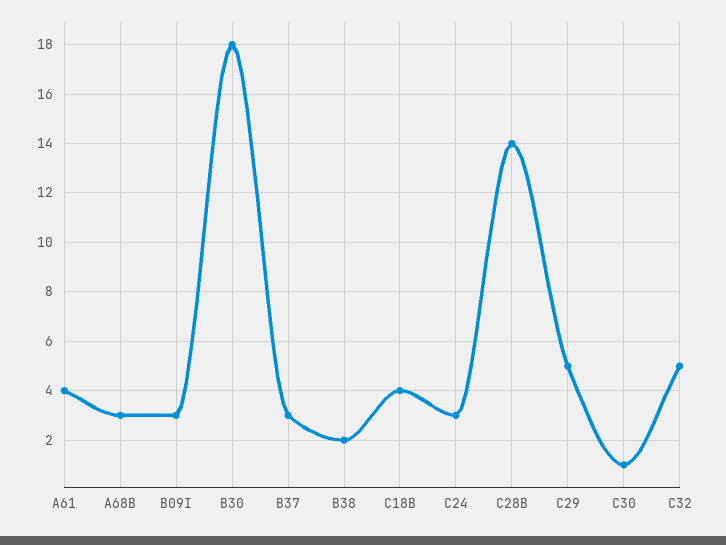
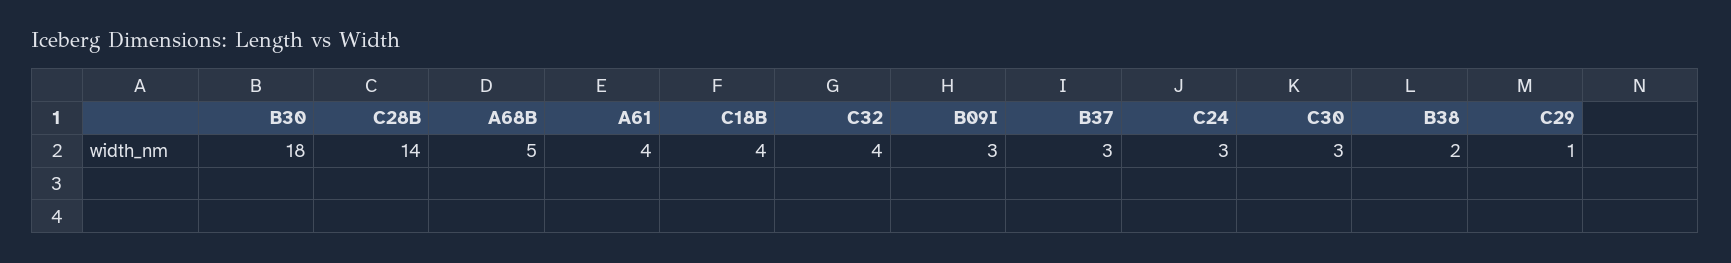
  {
    "A61": 4,
-   "A68B": 3,
+   "A68B": 5,
    "B09I": 3,
    "B30": 18,
    "B37": 3,
    "B38": 2,
    "C18B": 4,
    "C24": 3,
    "C28B": 14,
-   "C29": 5,
+   "C29": 1,
-   "C30": 1,
+   "C30": 3,
-   "C32": 5
+   "C32": 4
  }

